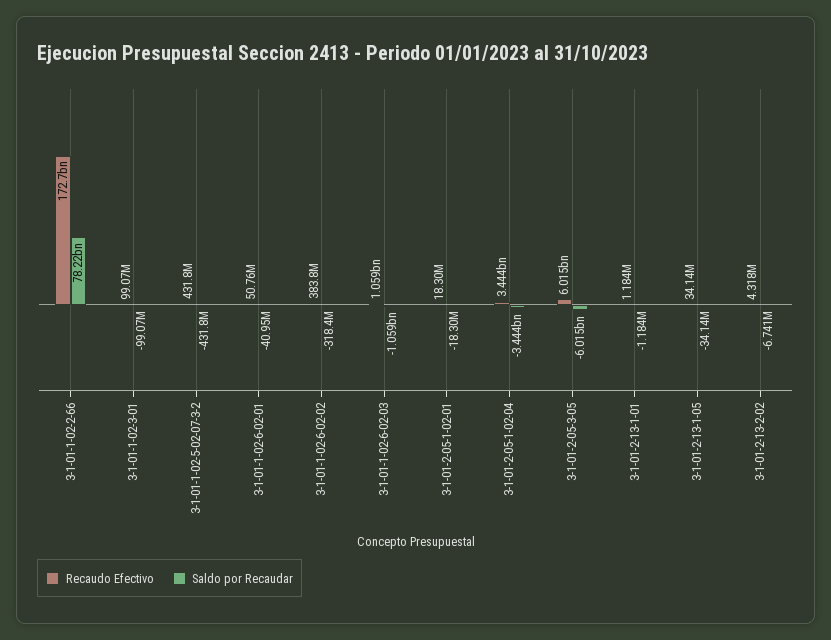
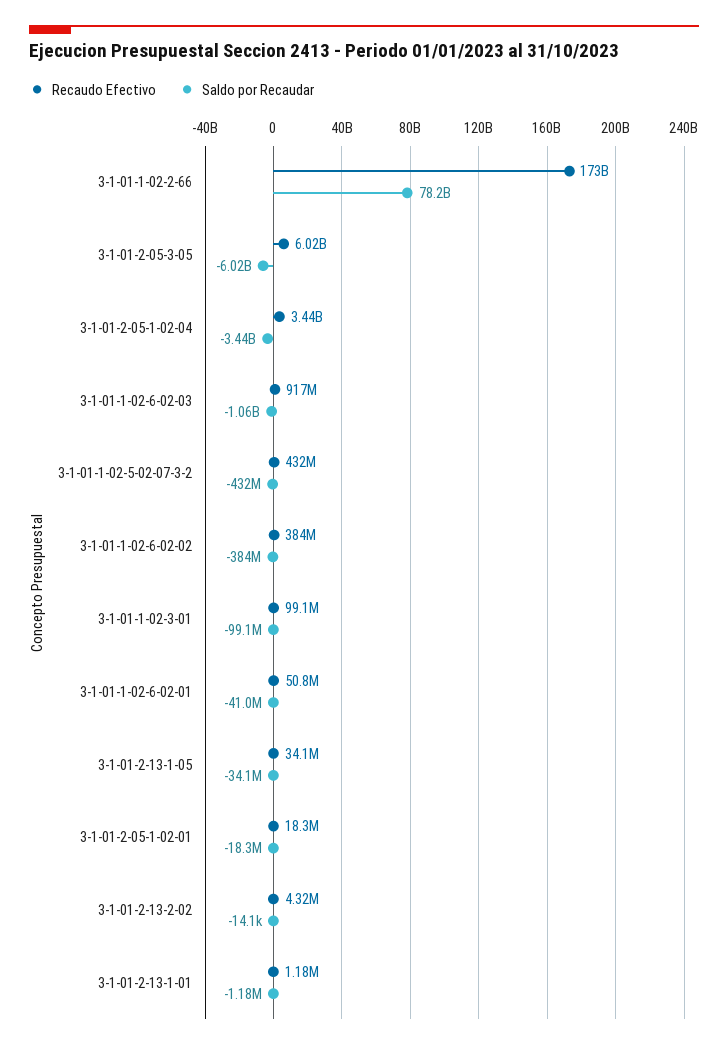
  {
    "Recaudo Efectivo": {
      "3-1-01-1-02-2-66": 172700000000,
      "3-1-01-1-02-3-01": 99070000,
      "3-1-01-1-02-5-02-07-3-2": 431800000,
      "3-1-01-1-02-6-02-01": 50760000,
      "3-1-01-1-02-6-02-02": 383800000,
-     "3-1-01-1-02-6-02-03": 1059000000,
+     "3-1-01-1-02-6-02-03": 917000000,
      "3-1-01-2-05-1-02-01": 18300000,
      "3-1-01-2-05-1-02-04": 3444000000,
      "3-1-01-2-05-3-05": 6015000000,
      "3-1-01-2-13-1-01": 1184000,
      "3-1-01-2-13-1-05": 34140000,
      "3-1-01-2-13-2-02": 4318000
    },
    "Saldo por Recaudar": {
      "3-1-01-1-02-2-66": 78220000000,
      "3-1-01-1-02-3-01": -99070000,
      "3-1-01-1-02-5-02-07-3-2": -431800000,
      "3-1-01-1-02-6-02-01": -40950000,
-     "3-1-01-1-02-6-02-02": -318400000,
+     "3-1-01-1-02-6-02-02": -384000000,
      "3-1-01-1-02-6-02-03": -1059000000,
      "3-1-01-2-05-1-02-01": -18300000,
      "3-1-01-2-05-1-02-04": -3444000000,
      "3-1-01-2-05-3-05": -6015000000,
      "3-1-01-2-13-1-01": -1184000,
      "3-1-01-2-13-1-05": -34140000,
-     "3-1-01-2-13-2-02": -6741000
+     "3-1-01-2-13-2-02": -14100
    }
  }

